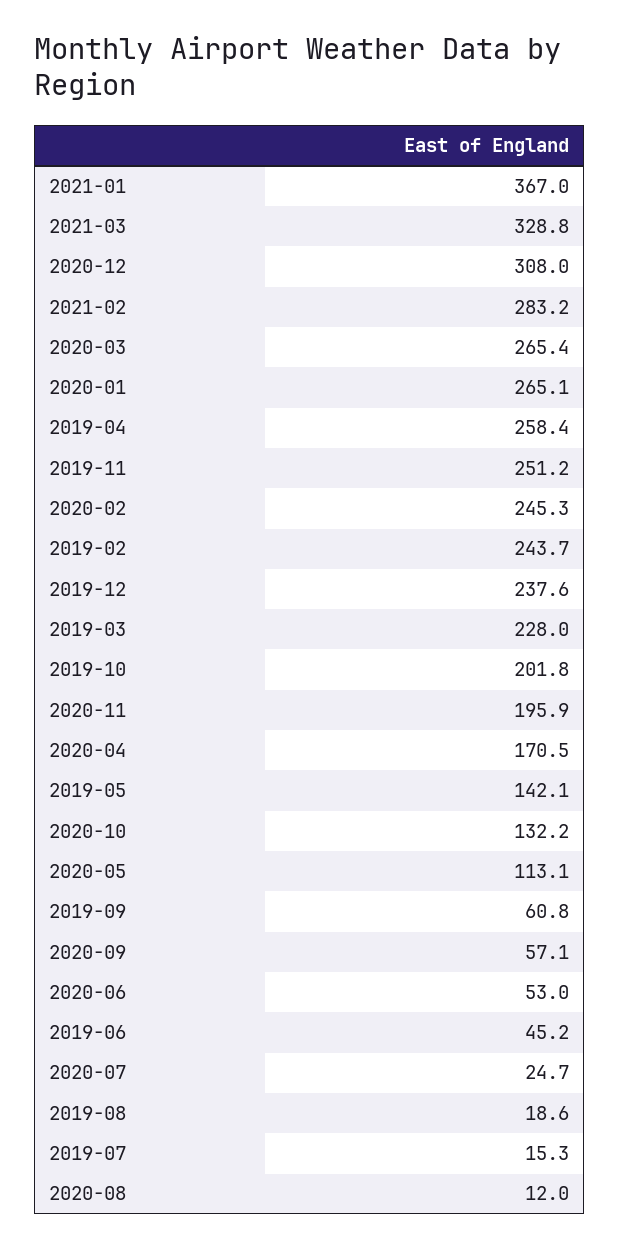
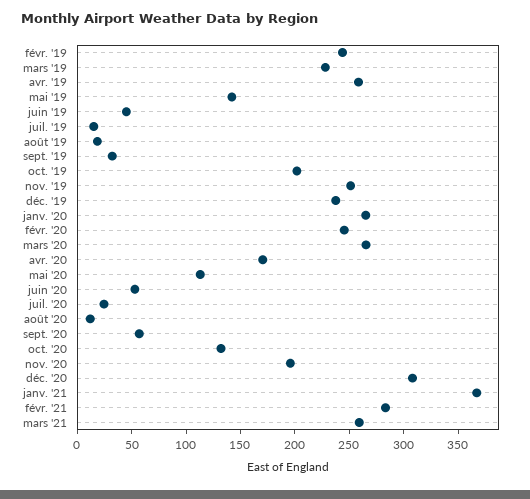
  {
    "2021-01": 367,
-   "2021-03": 328.8,
+   "2021-03": 260,
    "2020-12": 308,
    "2021-02": 283.2,
    "2020-03": 265.4,
    "2020-01": 265.1,
    "2019-04": 258.4,
    "2019-11": 251.2,
    "2020-02": 245.3,
    "2019-02": 243.7,
    "2019-12": 237.6,
    "2019-03": 228,
    "2019-10": 201.8,
    "2020-11": 195.9,
    "2020-04": 170.5,
    "2019-05": 142.1,
    "2020-10": 132.2,
    "2020-05": 113.1,
-   "2019-09": 60.8,
+   "2019-09": 30,
    "2020-09": 57.1,
    "2020-06": 53,
    "2019-06": 45.2,
    "2020-07": 24.7,
    "2019-08": 18.6,
    "2019-07": 15.3,
    "2020-08": 12
  }

